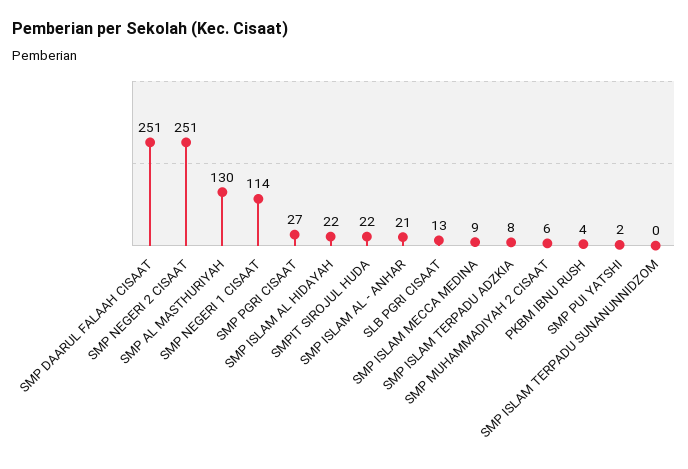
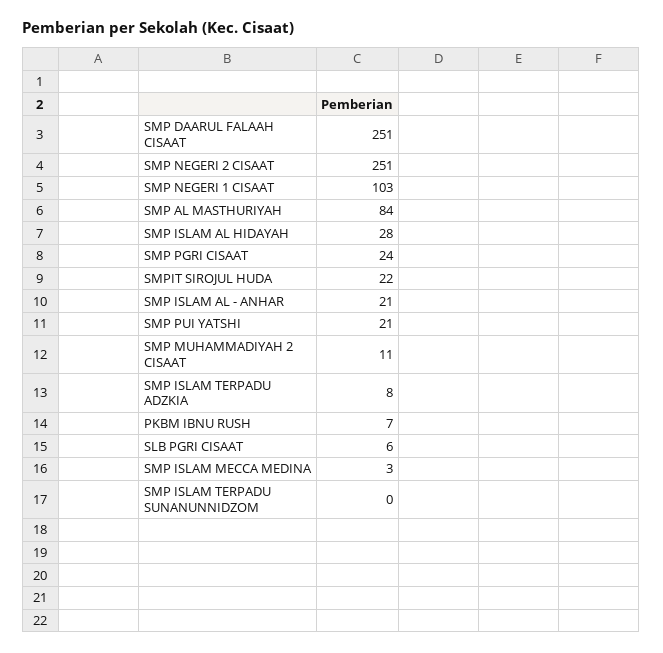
  {
    "SMP DAARUL FALAAH CISAAT": 251,
    "SMP NEGERI 2 CISAAT": 251,
-   "SMP AL MASTHURIYAH": 130,
+   "SMP AL MASTHURIYAH": 84,
-   "SMP NEGERI 1 CISAAT": 114,
+   "SMP NEGERI 1 CISAAT": 103,
-   "SMP PGRI CISAAT": 27,
+   "SMP PGRI CISAAT": 24,
-   "SMP ISLAM AL HIDAYAH": 22,
+   "SMP ISLAM AL HIDAYAH": 28,
    "SMPIT SIROJUL HUDA": 22,
    "SMP ISLAM AL - ANHAR": 21,
-   "SLB PGRI CISAAT": 13,
+   "SLB PGRI CISAAT": 6,
-   "SMP ISLAM MECCA MEDINA": 9,
+   "SMP ISLAM MECCA MEDINA": 3,
    "SMP ISLAM TERPADU ADZKIA": 8,
-   "SMP MUHAMMADIYAH 2 CISAAT": 6,
+   "SMP MUHAMMADIYAH 2 CISAAT": 11,
-   "PKBM IBNU RUSH": 4,
+   "PKBM IBNU RUSH": 7,
-   "SMP PUI YATSHI": 2,
+   "SMP PUI YATSHI": 21,
    "SMP ISLAM TERPADU SUNANUNNIDZOM": 0
  }

